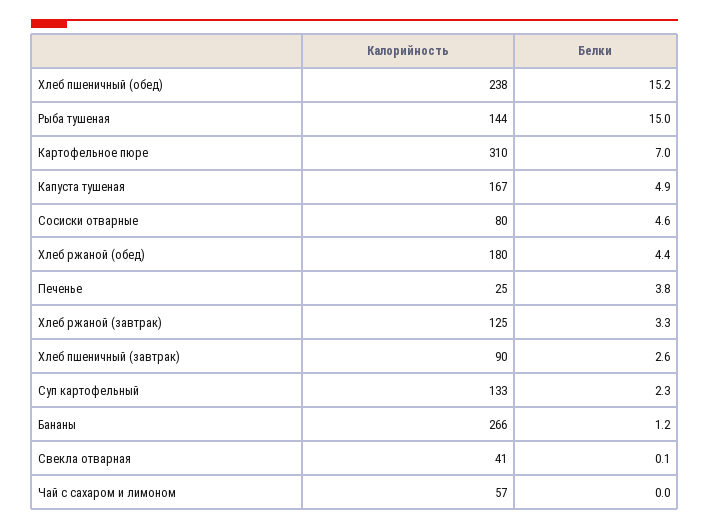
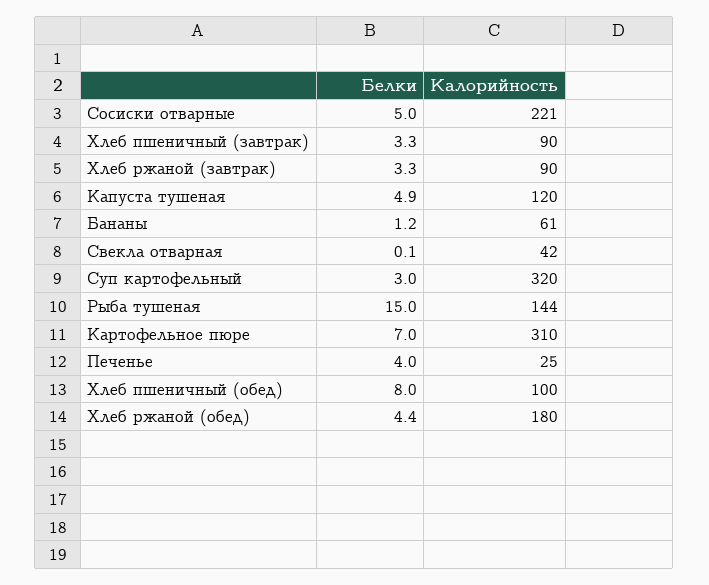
  {
    "Калорийность": {
-     "Хлеб пшеничный (обед)": 238,
+     "Хлеб пшеничный (обед)": 100,
      "Рыба тушеная": 144,
      "Картофельное пюре": 310,
-     "Капуста тушеная": 167,
+     "Капуста тушеная": 120,
-     "Сосиски отварные": 80,
+     "Сосиски отварные": 221,
      "Хлеб ржаной (обед)": 180,
      "Печенье": 25,
-     "Хлеб ржаной (завтрак)": 125,
+     "Хлеб ржаной (завтрак)": 90,
      "Хлеб пшеничный (завтрак)": 90,
-     "Суп картофельный": 133,
+     "Суп картофельный": 320,
-     "Бананы": 266,
+     "Бананы": 61,
-     "Свекла отварная": 41,
+     "Свекла отварная": 42
-     "Чай с сахаром и лимоном": 57
    },
    "Белки": {
-     "Хлеб пшеничный (обед)": 15.2,
+     "Хлеб пшеничный (обед)": 8,
      "Рыба тушеная": 15,
      "Картофельное пюре": 7,
      "Капуста тушеная": 4.9,
-     "Сосиски отварные": 4.6,
+     "Сосиски отварные": 5,
      "Хлеб ржаной (обед)": 4.4,
-     "Печенье": 3.8,
+     "Печенье": 4,
      "Хлеб ржаной (завтрак)": 3.3,
-     "Хлеб пшеничный (завтрак)": 2.6,
+     "Хлеб пшеничный (завтрак)": 3.3,
-     "Суп картофельный": 2.3,
+     "Суп картофельный": 3,
      "Бананы": 1.2,
-     "Свекла отварная": 0.1,
+     "Свекла отварная": 0.1
-     "Чай с сахаром и лимоном": 0
    }
  }

